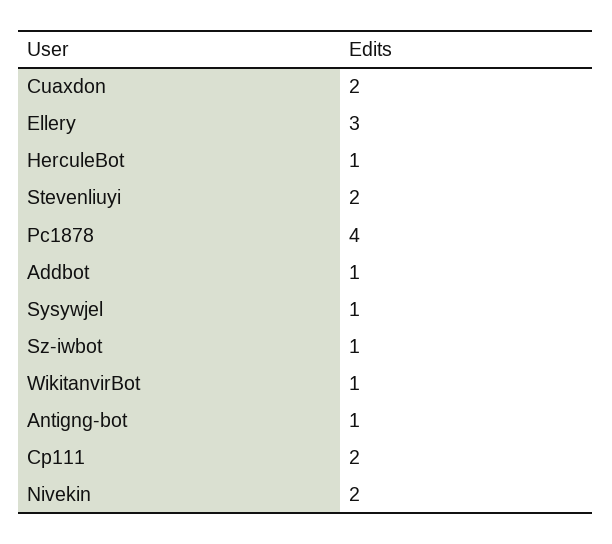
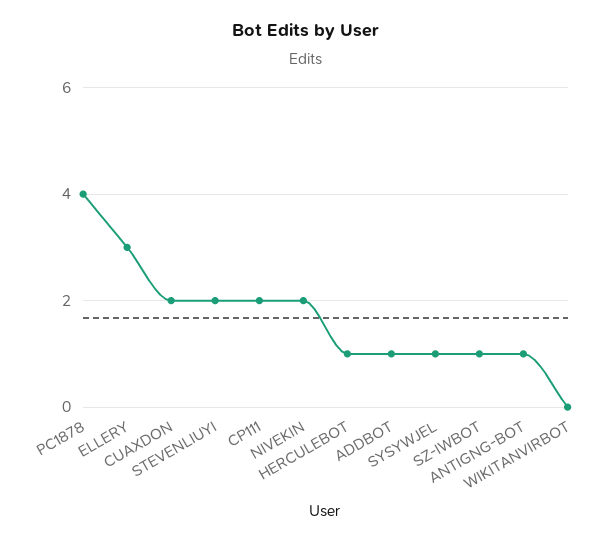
  {
    "Cuaxdon": 2,
    "Ellery": 3,
    "HerculeBot": 1,
    "Stevenliuyi": 2,
    "Pc1878": 4,
    "Addbot": 1,
    "Sysywjel": 1,
    "Sz-iwbot": 1,
-   "WikitanvirBot": 1,
+   "WikitanvirBot": 0,
    "Antigng-bot": 1,
    "Cp111": 2,
    "Nivekin": 2
  }

